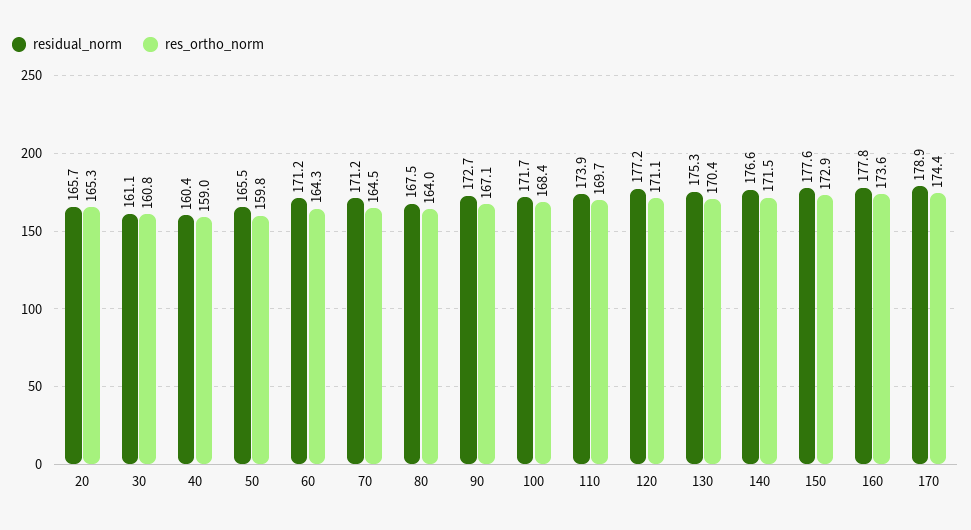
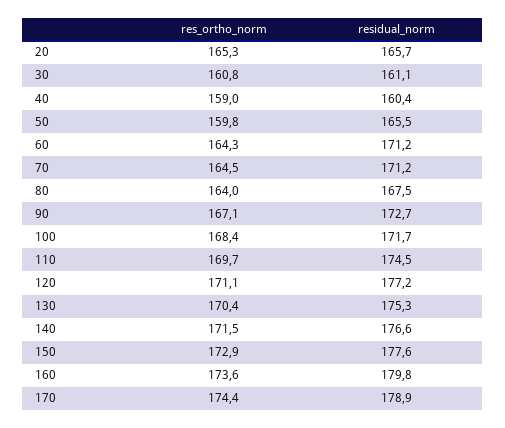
  {
    "residual_norm": {
      "20": 165.7,
      "30": 161.1,
      "40": 160.4,
      "50": 165.5,
      "60": 171.2,
      "70": 171.2,
      "80": 167.5,
      "90": 172.7,
      "100": 171.7,
-     "110": 173.9,
+     "110": 174.5,
      "120": 177.2,
      "130": 175.3,
      "140": 176.6,
      "150": 177.6,
-     "160": 177.8,
+     "160": 179.8,
      "170": 178.9
    },
    "res_ortho_norm": {
      "20": 165.3,
      "30": 160.8,
      "40": 159,
      "50": 159.8,
      "60": 164.3,
      "70": 164.5,
      "80": 164,
      "90": 167.1,
      "100": 168.4,
      "110": 169.7,
      "120": 171.1,
      "130": 170.4,
      "140": 171.5,
      "150": 172.9,
      "160": 173.6,
      "170": 174.4
    }
  }

